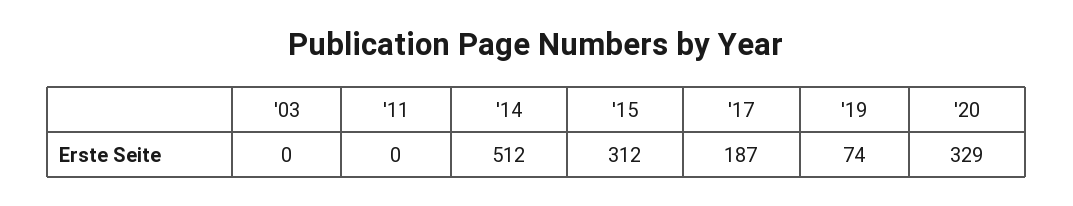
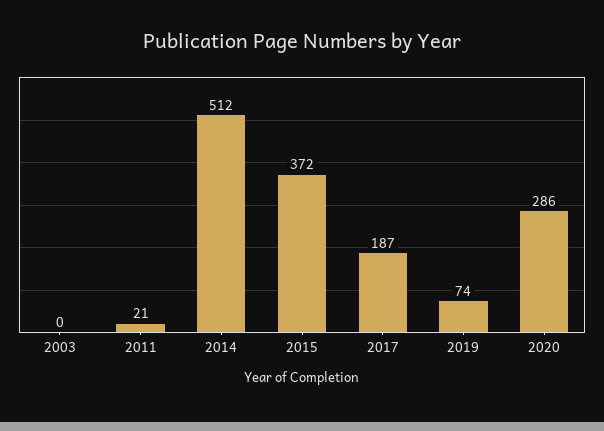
  {
    "'03": 0,
-   "'11": 0,
+   "'11": 21,
    "'14": 512,
-   "'15": 312,
+   "'15": 372,
    "'17": 187,
    "'19": 74,
-   "'20": 329
+   "'20": 286
  }

